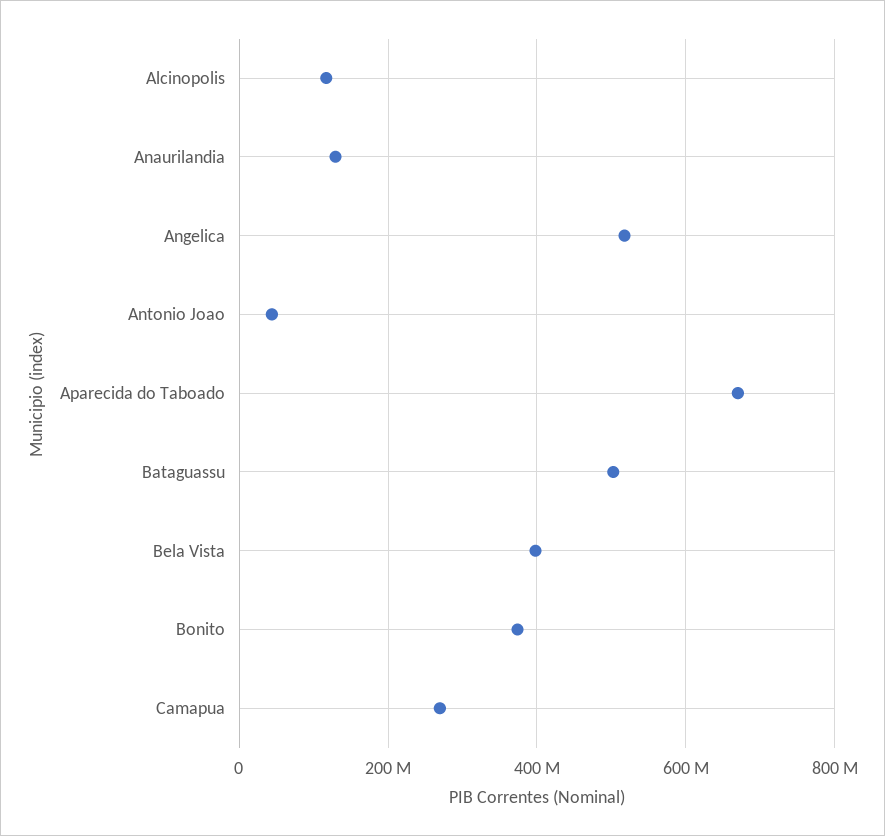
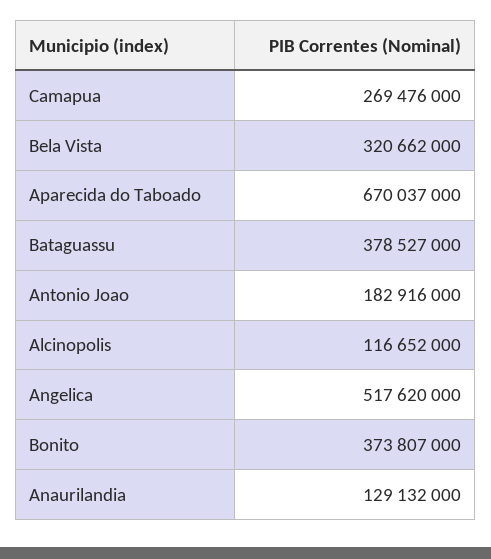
  {
    "Alcinopolis": 116652000,
    "Anaurilandia": 129132000,
    "Angelica": 517620000,
-   "Antonio Joao": 40000000,
+   "Antonio Joao": 182916000,
    "Aparecida do Taboado": 670037000,
-   "Bataguassu": 500000000,
+   "Bataguassu": 378527000,
-   "Bela Vista": 400000000,
+   "Bela Vista": 320662000,
    "Bonito": 373807000,
    "Camapua": 269476000
  }

